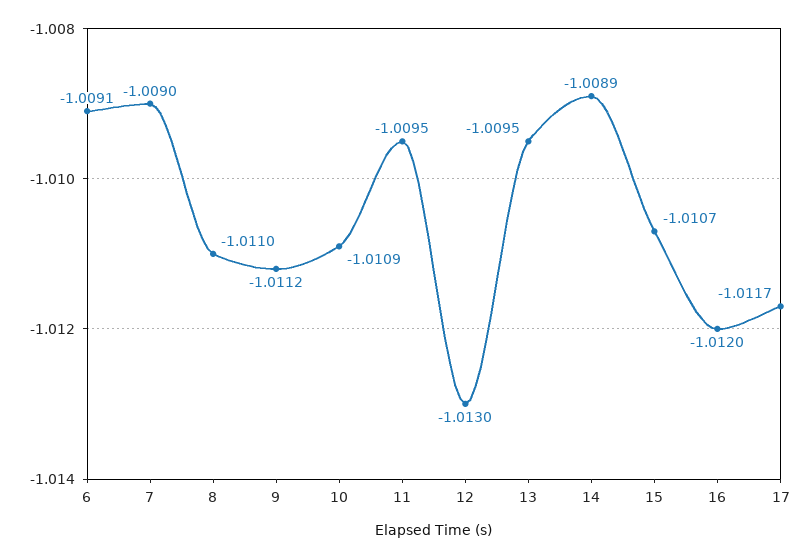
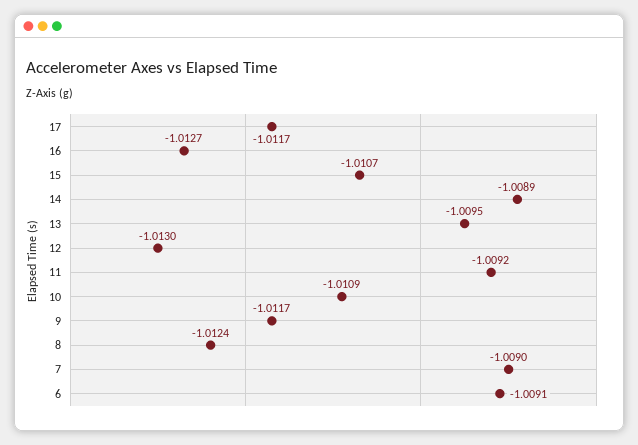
  {
    "6": -1.0091,
    "7": -1.009,
-   "8": -1.011,
+   "8": -1.0124,
-   "9": -1.0112,
+   "9": -1.0117,
    "10": -1.0109,
-   "11": -1.0095,
+   "11": -1.0092,
    "12": -1.013,
    "13": -1.0095,
    "14": -1.0089,
    "15": -1.0107,
-   "16": -1.012,
+   "16": -1.0127,
    "17": -1.0117
  }

